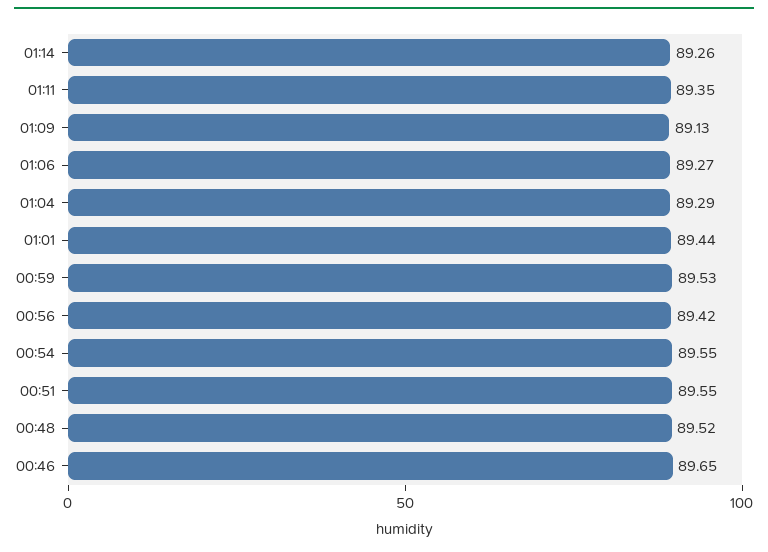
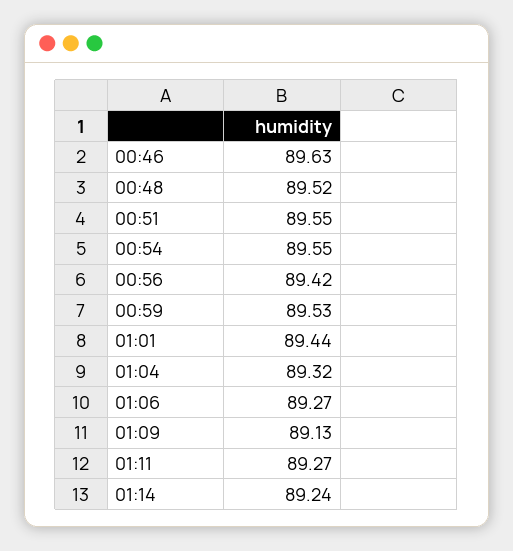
  {
-   "01:14": 89.26,
+   "01:14": 89.24,
-   "01:11": 89.35,
+   "01:11": 89.27,
    "01:09": 89.13,
    "01:06": 89.27,
-   "01:04": 89.29,
+   "01:04": 89.32,
    "01:01": 89.44,
    "00:59": 89.53,
    "00:56": 89.42,
    "00:54": 89.55,
    "00:51": 89.55,
    "00:48": 89.52,
-   "00:46": 89.65
+   "00:46": 89.63
  }

